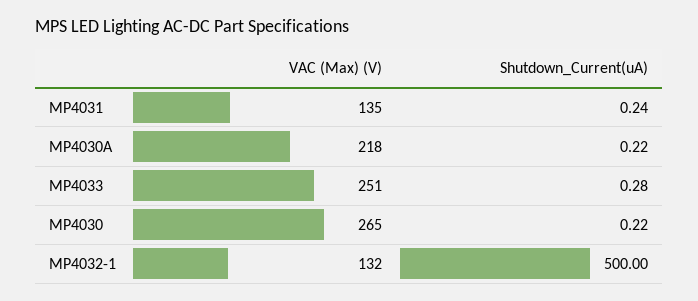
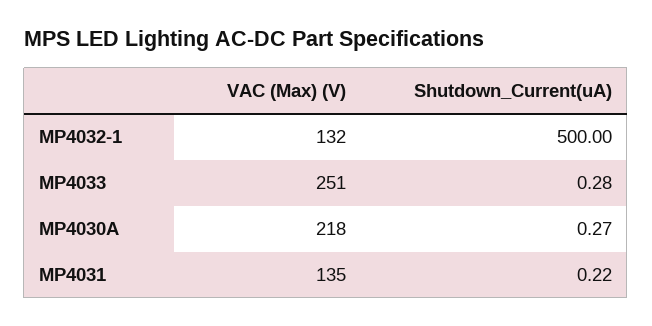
  {
    "VAC (Max) (V)": {
      "MP4031": 135,
      "MP4030A": 218,
      "MP4033": 251,
-     "MP4030": 265,
      "MP4032-1": 132
    },
    "Shutdown_Current(uA)": {
-     "MP4031": 0.24,
+     "MP4031": 0.22,
-     "MP4030A": 0.22,
+     "MP4030A": 0.27,
      "MP4033": 0.28,
-     "MP4030": 0.22,
      "MP4032-1": 500
    }
  }

